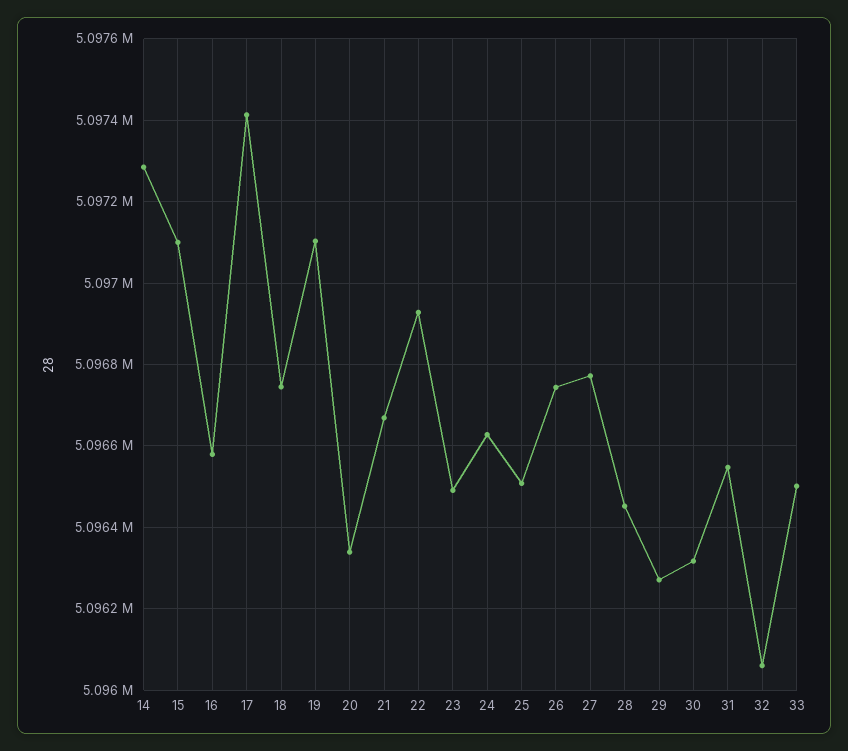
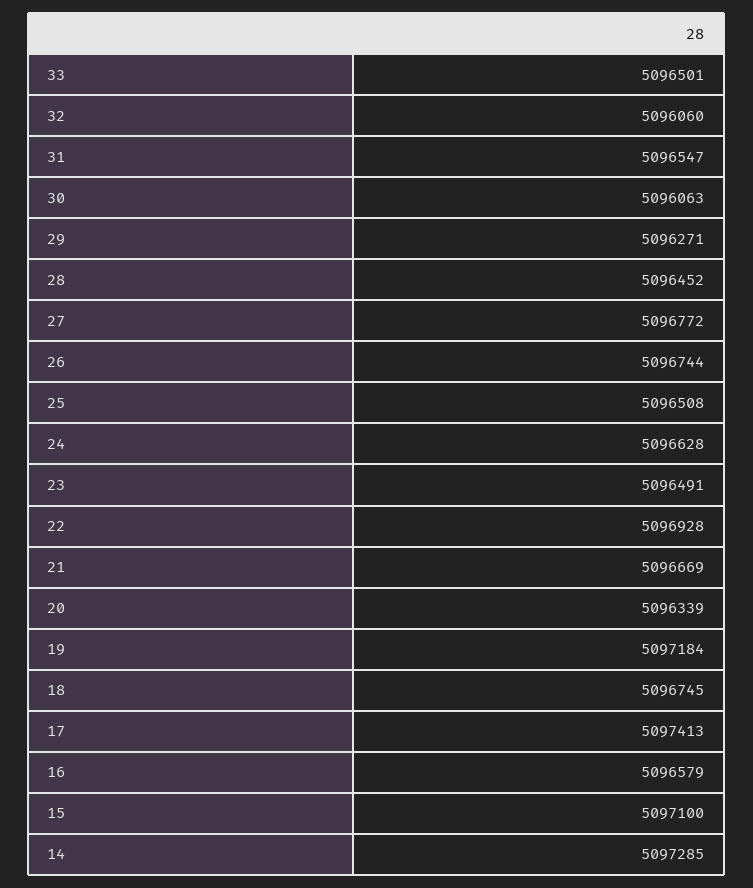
  {
    "14": 5097285,
    "15": 5097100,
    "16": 5096579,
    "17": 5097413,
    "18": 5096745,
-   "19": 5097100,
+   "19": 5097184,
    "20": 5096339,
    "21": 5096669,
    "22": 5096928,
    "23": 5096491,
    "24": 5096628,
    "25": 5096508,
    "26": 5096744,
    "27": 5096772,
    "28": 5096452,
    "29": 5096271,
-   "30": 5096320,
+   "30": 5096063,
    "31": 5096547,
    "32": 5096060,
    "33": 5096501
  }

